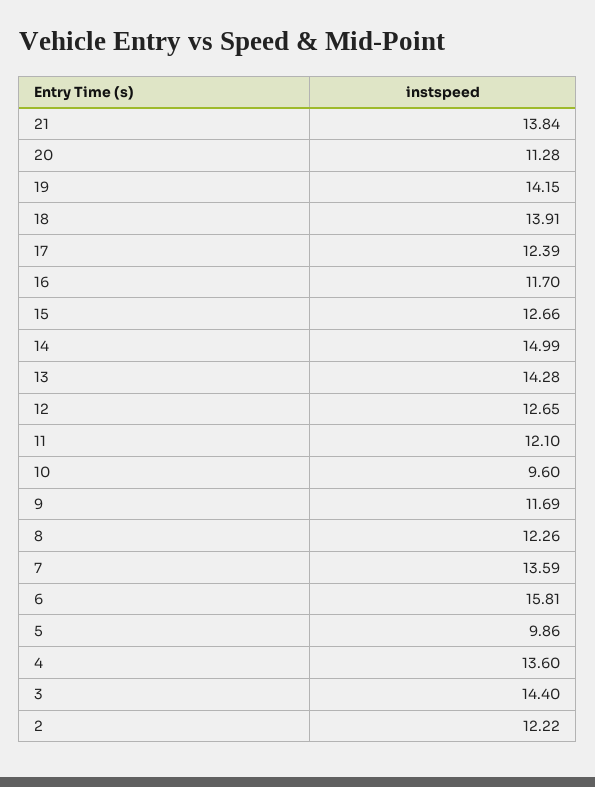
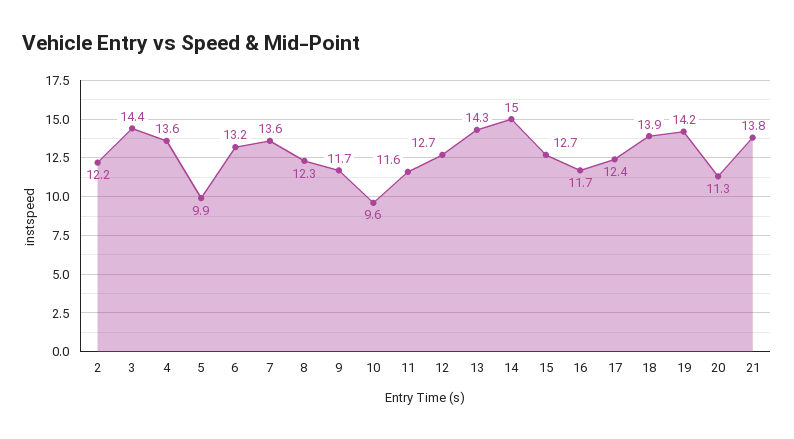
  {
    "21": 13.84,
    "20": 11.28,
    "19": 14.15,
    "18": 13.91,
    "17": 12.39,
    "16": 11.7,
    "15": 12.66,
    "14": 14.99,
    "13": 14.28,
    "12": 12.65,
-   "11": 12.1,
+   "11": 11.6,
    "10": 9.6,
    "9": 11.69,
    "8": 12.26,
    "7": 13.59,
-   "6": 15.81,
+   "6": 13.2,
    "5": 9.86,
    "4": 13.6,
    "3": 14.4,
    "2": 12.22
  }

